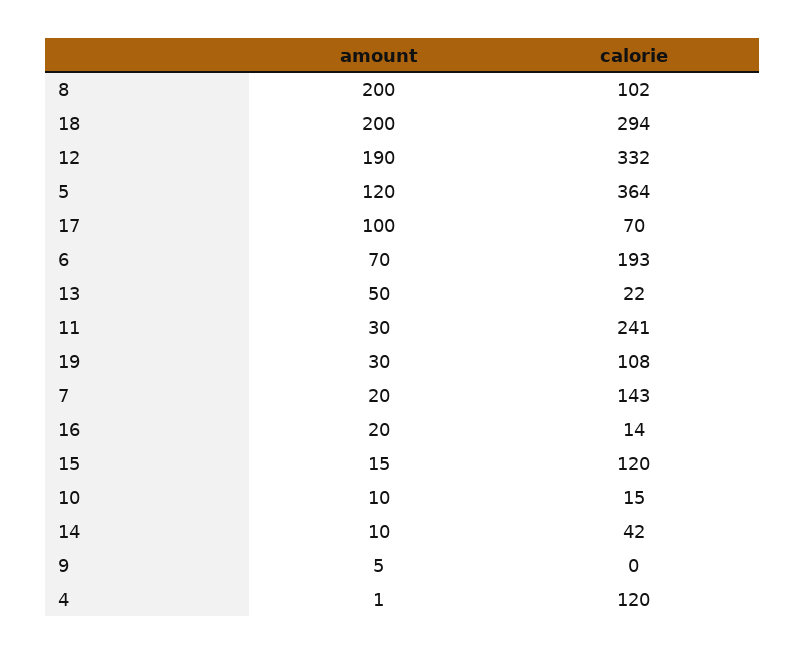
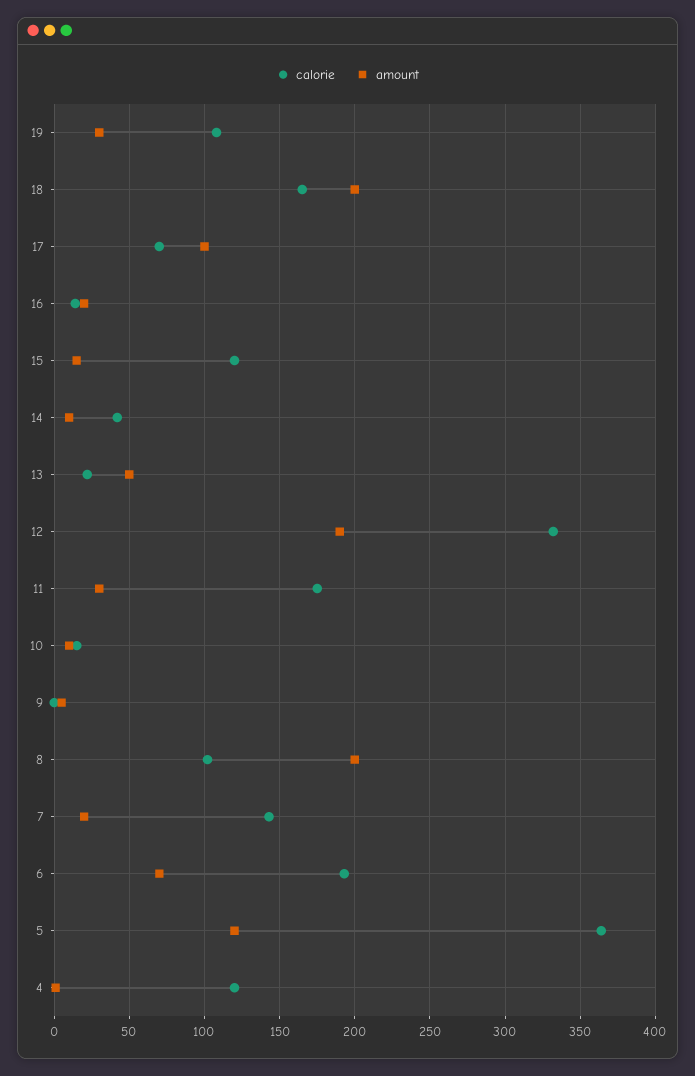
  {
    "amount": {
      "8": 200,
      "18": 200,
      "12": 190,
      "5": 120,
      "17": 100,
      "6": 70,
      "13": 50,
      "11": 30,
      "19": 30,
      "7": 20,
      "16": 20,
      "15": 15,
      "10": 10,
      "14": 10,
      "9": 5,
      "4": 1
    },
    "calorie": {
      "8": 102,
-     "18": 294,
+     "18": 165,
      "12": 332,
      "5": 364,
      "17": 70,
      "6": 193,
      "13": 22,
-     "11": 241,
+     "11": 175,
      "19": 108,
      "7": 143,
      "16": 14,
      "15": 120,
      "10": 15,
      "14": 42,
      "9": 0,
      "4": 120
    }
  }

